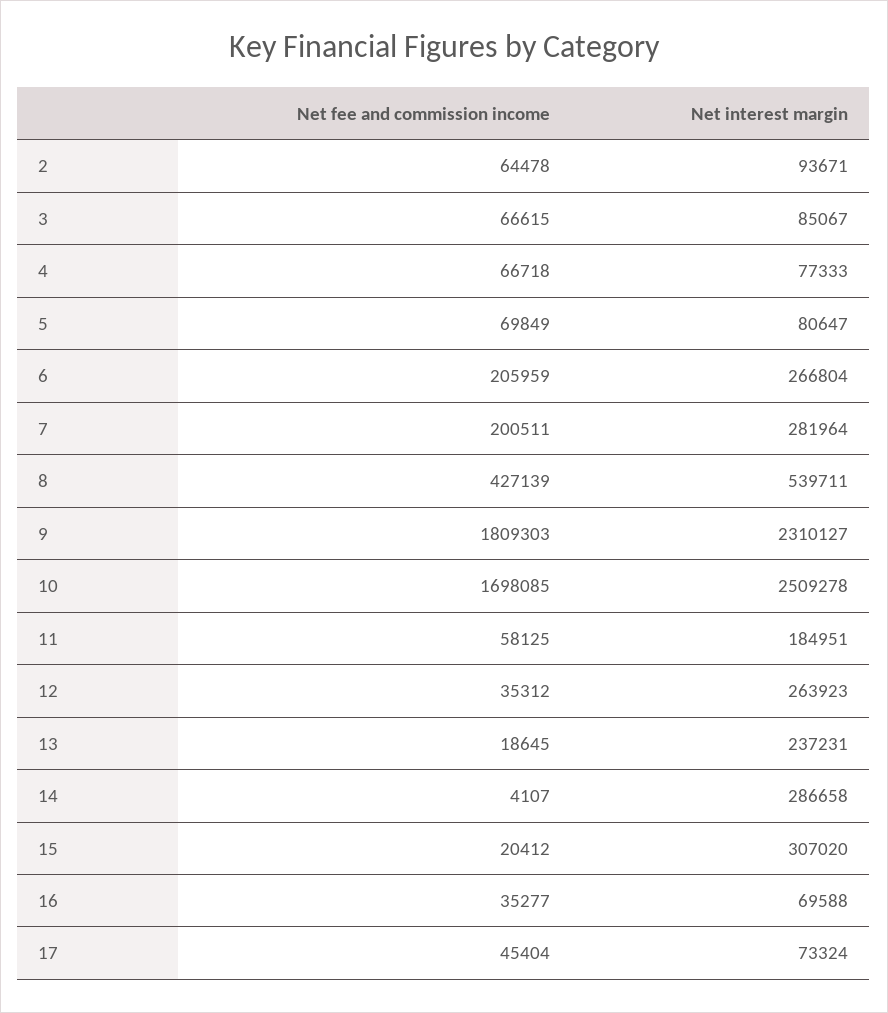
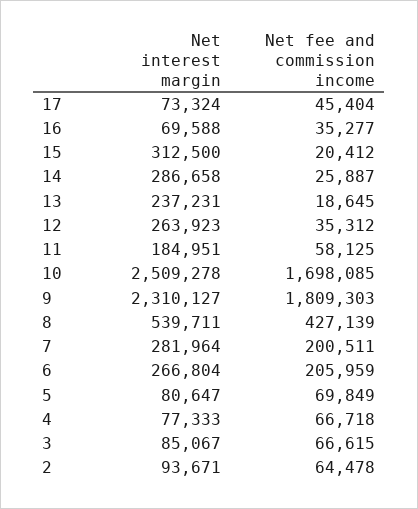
  {
    "Net fee and commission income": {
      "2": 64478,
      "3": 66615,
      "4": 66718,
      "5": 69849,
      "6": 205959,
      "7": 200511,
      "8": 427139,
      "9": 1809303,
      "10": 1698085,
      "11": 58125,
      "12": 35312,
      "13": 18645,
-     "14": 4107,
+     "14": 25887,
      "15": 20412,
      "16": 35277,
      "17": 45404
    },
    "Net interest margin": {
      "2": 93671,
      "3": 85067,
      "4": 77333,
      "5": 80647,
      "6": 266804,
      "7": 281964,
      "8": 539711,
      "9": 2310127,
      "10": 2509278,
      "11": 184951,
      "12": 263923,
      "13": 237231,
      "14": 286658,
-     "15": 307020,
+     "15": 312500,
      "16": 69588,
      "17": 73324
    }
  }

